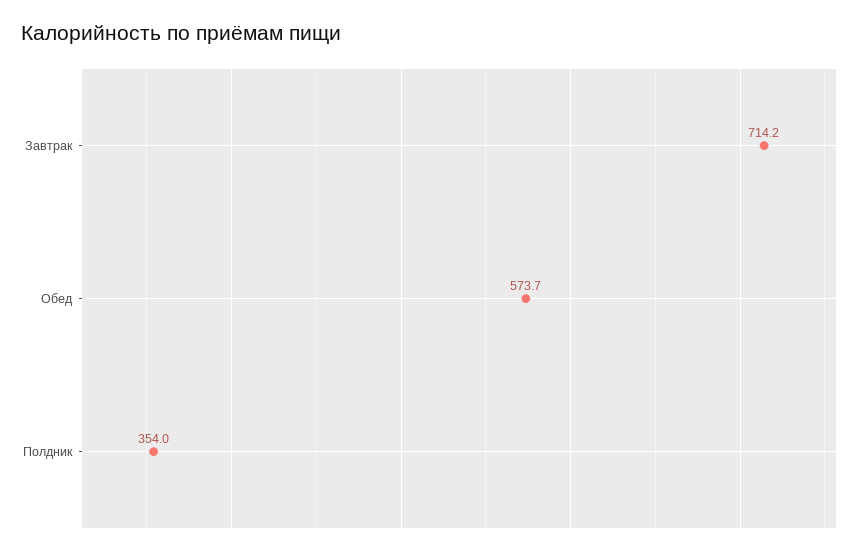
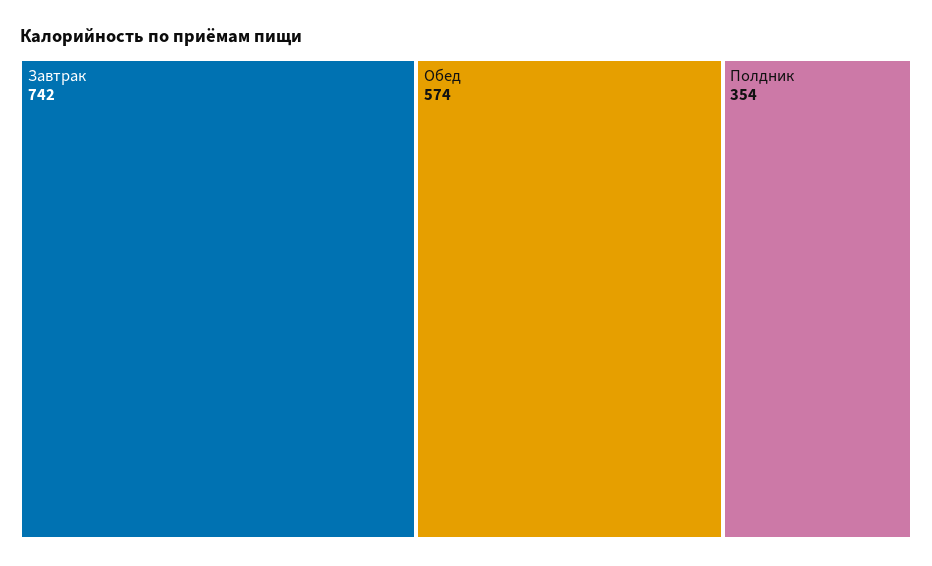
  {
-   "Завтрак": 714.2,
+   "Завтрак": 742,
    "Обед": 573.7,
    "Полдник": 354
  }

